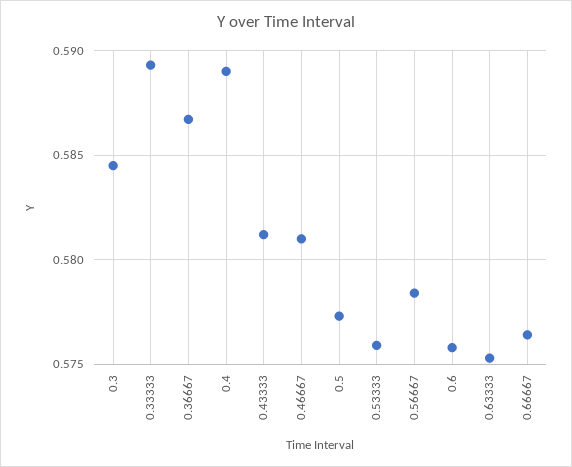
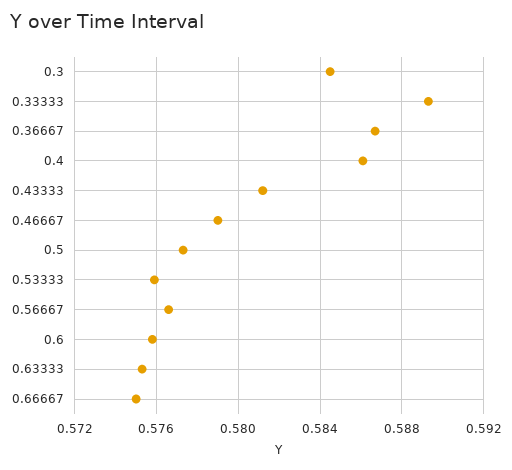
  {
    "0.3": 0.5845,
    "0.33333": 0.5895,
    "0.36667": 0.5865,
-   "0.4": 0.589,
+   "0.4": 0.586,
    "0.43333": 0.581,
-   "0.46667": 0.581,
+   "0.46667": 0.579,
    "0.5": 0.5775,
    "0.53333": 0.576,
-   "0.56667": 0.5785,
+   "0.56667": 0.5765,
    "0.6": 0.576,
    "0.63333": 0.5755,
-   "0.66667": 0.5765
+   "0.66667": 0.575
  }

